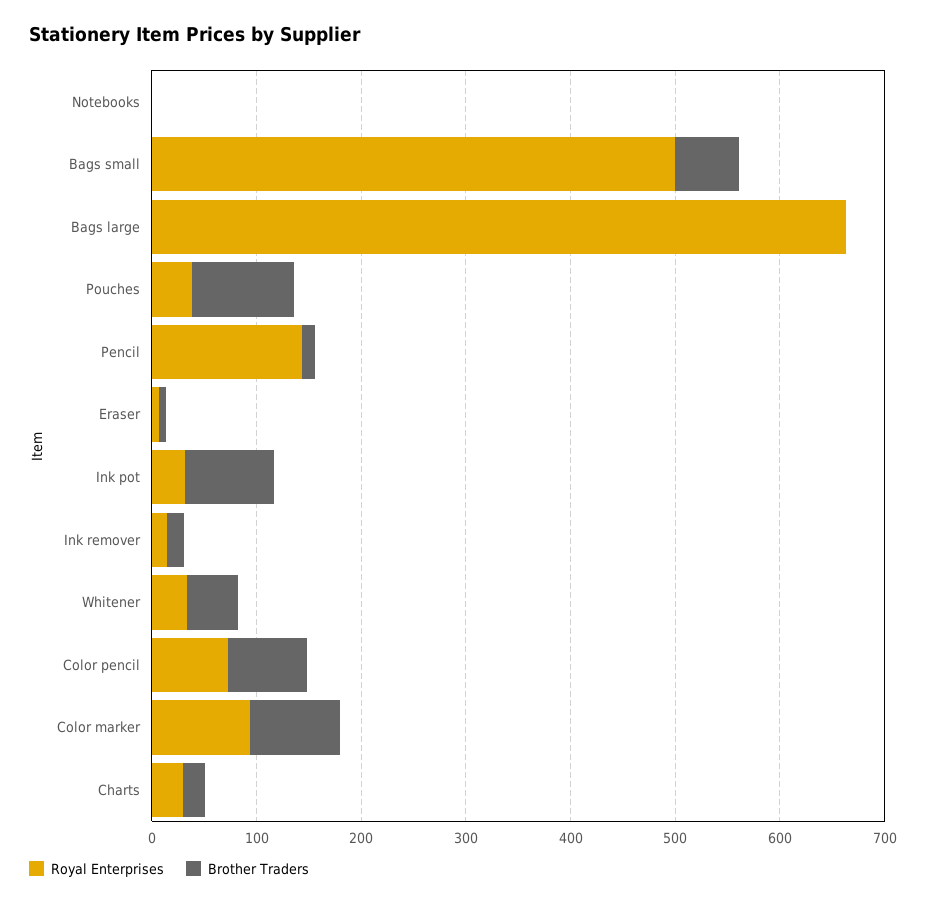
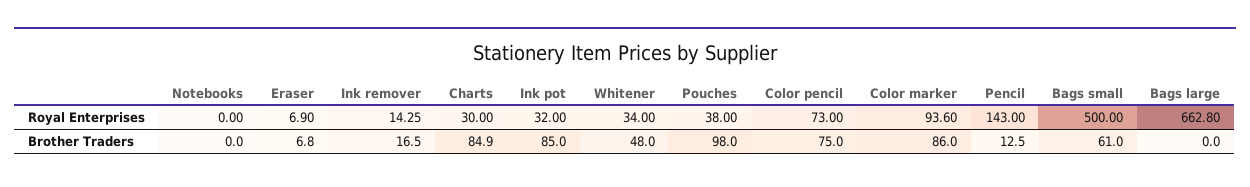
  {
    "Royal Enterprises": {
      "Notebooks": 0,
      "Bags small": 500,
      "Bags large": 662.8,
      "Pouches": 38,
      "Pencil": 143,
      "Eraser": 6.9,
      "Ink pot": 32,
      "Ink remover": 14.25,
      "Whitener": 34,
      "Color pencil": 73,
      "Color marker": 93.6,
      "Charts": 30
    },
    "Brother Traders": {
      "Notebooks": 0,
      "Bags small": 61,
      "Bags large": 0,
      "Pouches": 98,
      "Pencil": 12.5,
      "Eraser": 6.8,
      "Ink pot": 85,
      "Ink remover": 16.5,
      "Whitener": 48,
      "Color pencil": 75,
      "Color marker": 86,
-     "Charts": 20
+     "Charts": 84.9
    }
  }

